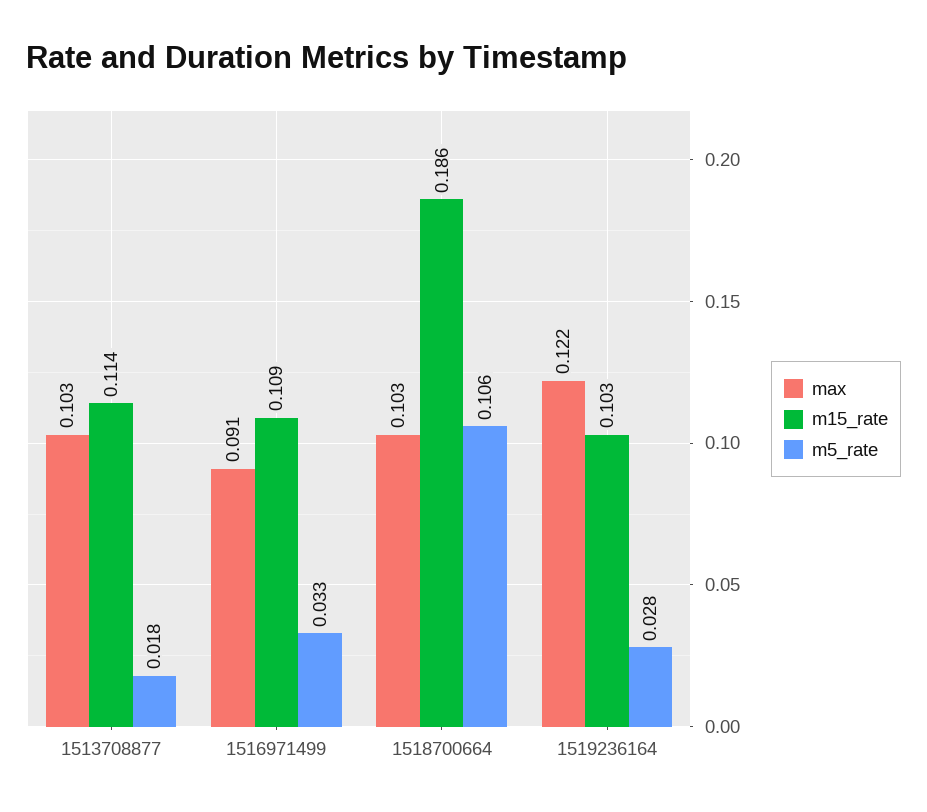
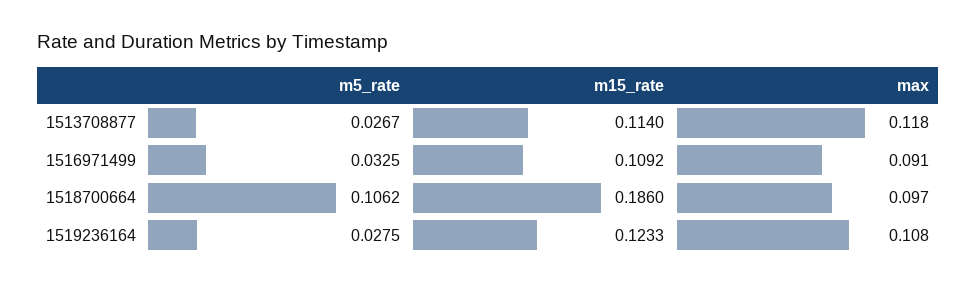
  {
    "max": {
-     "1513708877": 0.103,
+     "1513708877": 0.118,
      "1516971499": 0.091,
-     "1518700664": 0.103,
+     "1518700664": 0.097,
-     "1519236164": 0.122
+     "1519236164": 0.108
    },
    "m15_rate": {
      "1513708877": 0.114,
      "1516971499": 0.1092,
      "1518700664": 0.186,
-     "1519236164": 0.103
+     "1519236164": 0.1233
    },
    "m5_rate": {
-     "1513708877": 0.018,
+     "1513708877": 0.0267,
      "1516971499": 0.0325,
      "1518700664": 0.1062,
      "1519236164": 0.0275
    }
  }

